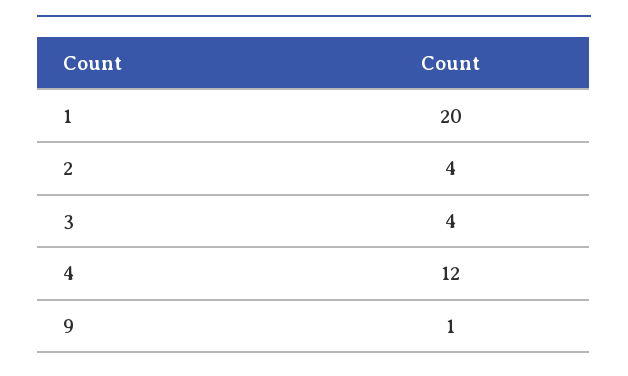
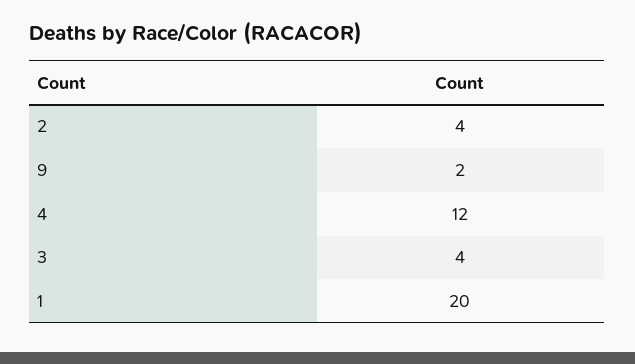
  {
    "1": 20,
    "2": 4,
    "3": 4,
    "4": 12,
-   "9": 1
+   "9": 2
  }

